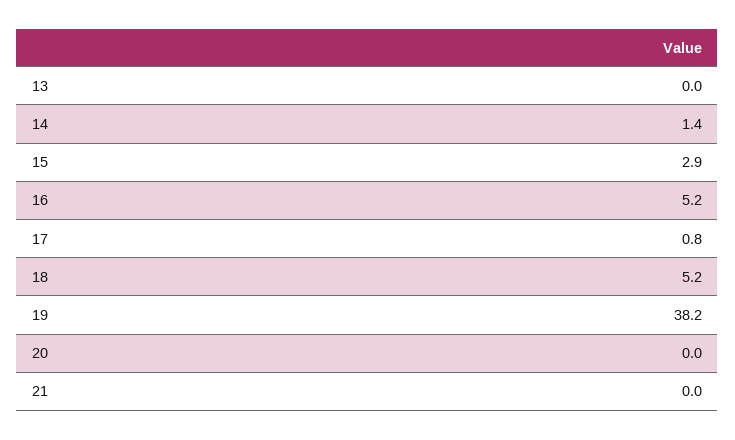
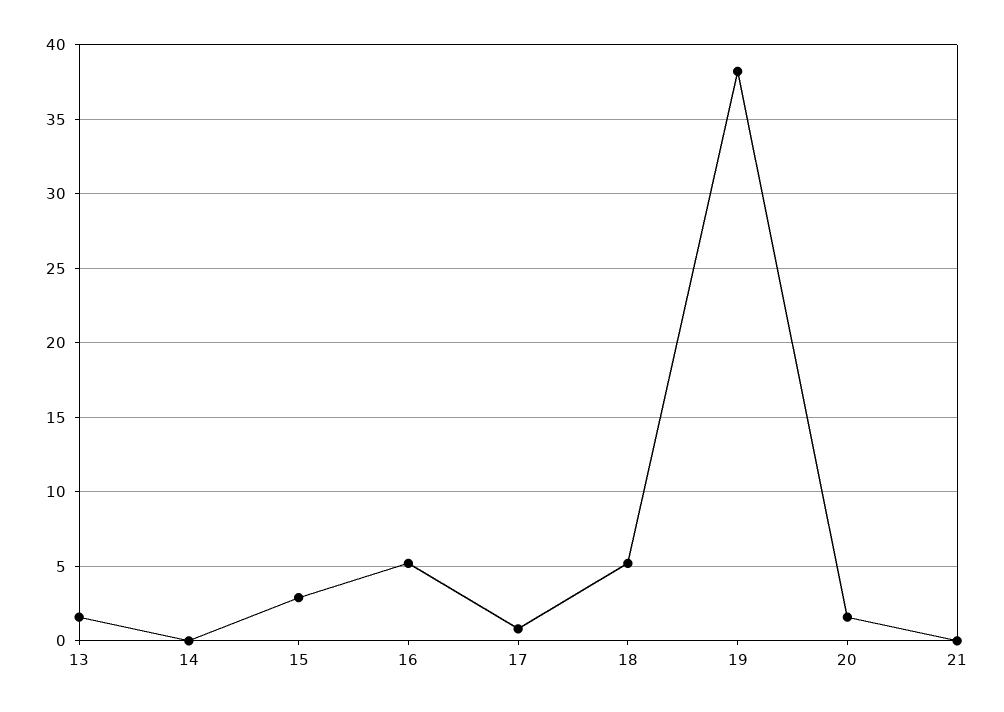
  {
-   "13": 0,
+   "13": 1.5,
-   "14": 1.4,
+   "14": 0,
    "15": 2.9,
    "16": 5.2,
    "17": 0.8,
    "18": 5.2,
    "19": 38.2,
-   "20": 0,
+   "20": 1.5,
    "21": 0
  }

